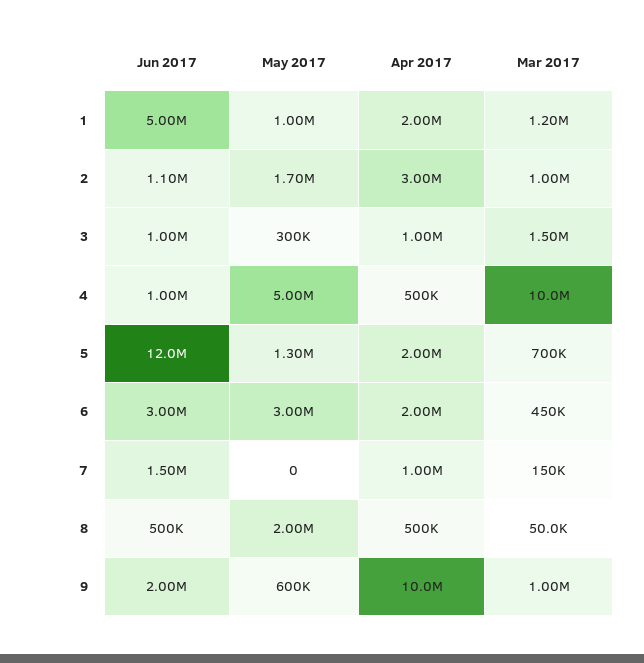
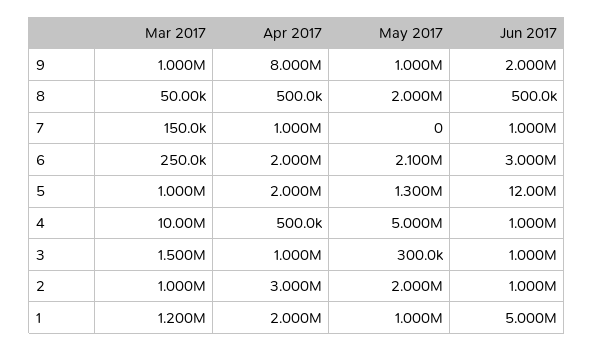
  {
    "Jun 2017": {
      "1": 5000000,
-     "2": 1100000,
+     "2": 1000000,
      "3": 1000000,
      "4": 1000000,
      "5": 12000000,
      "6": 3000000,
-     "7": 1500000,
+     "7": 1000000,
      "8": 500000,
      "9": 2000000
    },
    "May 2017": {
      "1": 1000000,
-     "2": 1700000,
+     "2": 2000000,
      "3": 300000,
      "4": 5000000,
      "5": 1300000,
-     "6": 3000000,
+     "6": 2100000,
      "7": 0,
      "8": 2000000,
-     "9": 600000
+     "9": 1000000
    },
    "Apr 2017": {
      "1": 2000000,
      "2": 3000000,
      "3": 1000000,
      "4": 500000,
      "5": 2000000,
      "6": 2000000,
      "7": 1000000,
      "8": 500000,
-     "9": 10000000
+     "9": 8000000
    },
    "Mar 2017": {
      "1": 1200000,
      "2": 1000000,
      "3": 1500000,
      "4": 10000000,
-     "5": 700000,
+     "5": 1000000,
-     "6": 450000,
+     "6": 250000,
      "7": 150000,
      "8": 50000,
      "9": 1000000
    }
  }

